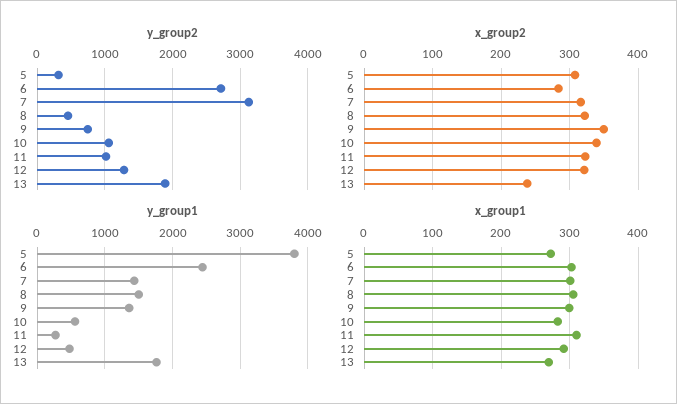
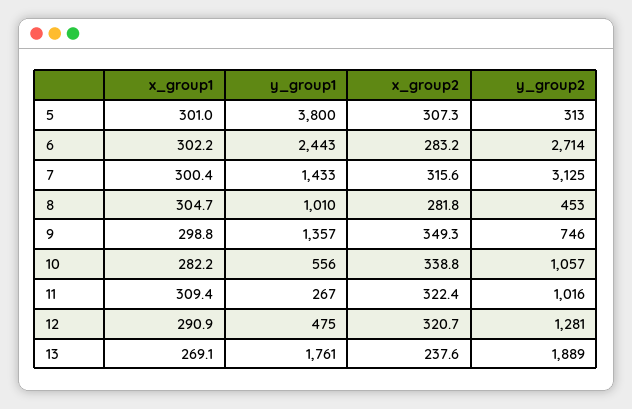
  {
    "y_group2": {
      "5": 313,
      "6": 2714,
      "7": 3125,
      "8": 453,
      "9": 746,
      "10": 1057,
      "11": 1016,
      "12": 1281,
      "13": 1889
    },
    "x_group2": {
      "5": 307.3,
      "6": 283.2,
      "7": 315.6,
-     "8": 320,
+     "8": 281.8,
      "9": 349.3,
      "10": 338.8,
      "11": 322.4,
      "12": 320.7,
      "13": 237.6
    },
    "y_group1": {
      "5": 3800,
      "6": 2443,
      "7": 1433,
-     "8": 1500,
+     "8": 1010,
      "9": 1357,
      "10": 556,
      "11": 267,
      "12": 475,
      "13": 1761
    },
    "x_group1": {
-     "5": 270,
+     "5": 301,
      "6": 302.2,
      "7": 300.4,
      "8": 304.7,
      "9": 298.8,
      "10": 282.2,
      "11": 309.4,
      "12": 290.9,
      "13": 269.1
    }
  }

